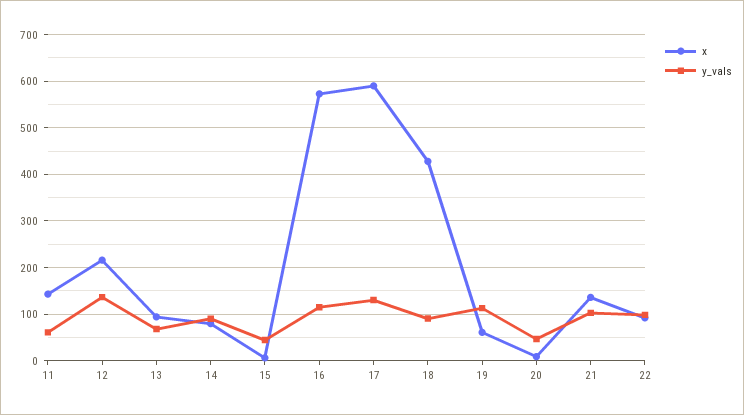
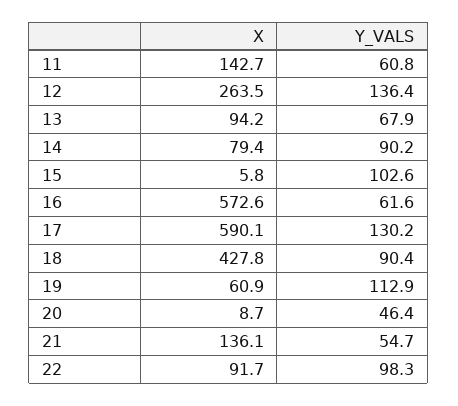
  {
    "x": {
      "11": 142.7,
-     "12": 220,
+     "12": 263.5,
      "13": 94.2,
      "14": 79.4,
      "15": 5.8,
      "16": 572.6,
      "17": 590.1,
      "18": 427.8,
      "19": 60.9,
      "20": 8.7,
      "21": 136.1,
      "22": 91.7
    },
    "y_vals": {
      "11": 60.8,
      "12": 136.4,
      "13": 67.9,
      "14": 90.2,
-     "15": 40,
+     "15": 102.6,
-     "16": 120,
+     "16": 61.6,
      "17": 130.2,
      "18": 90.4,
      "19": 112.9,
      "20": 46.4,
-     "21": 100,
+     "21": 54.7,
      "22": 98.3
    }
  }

